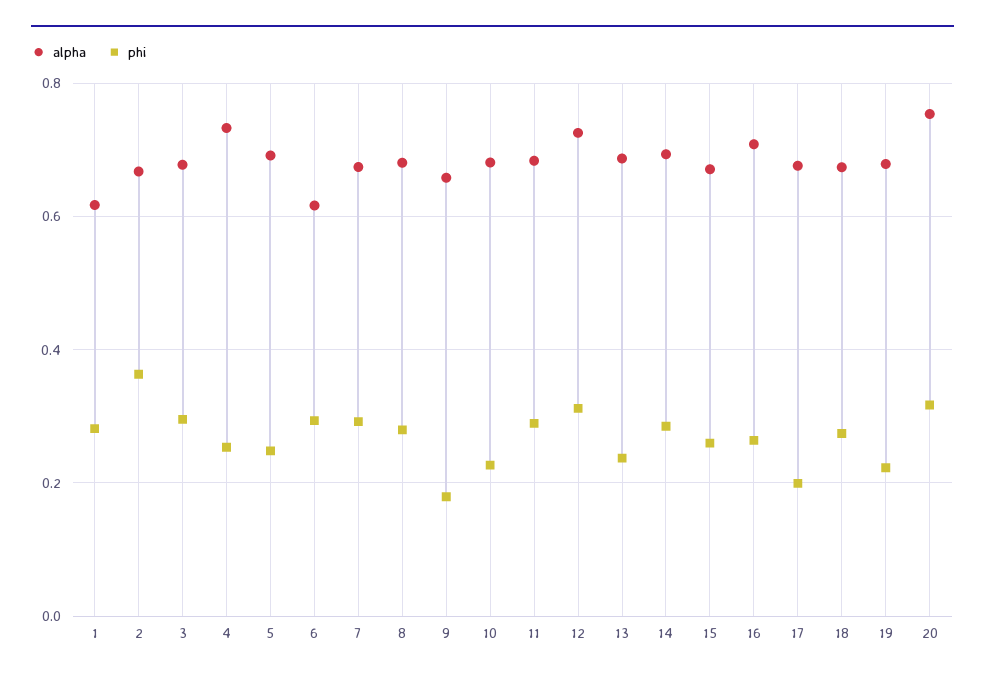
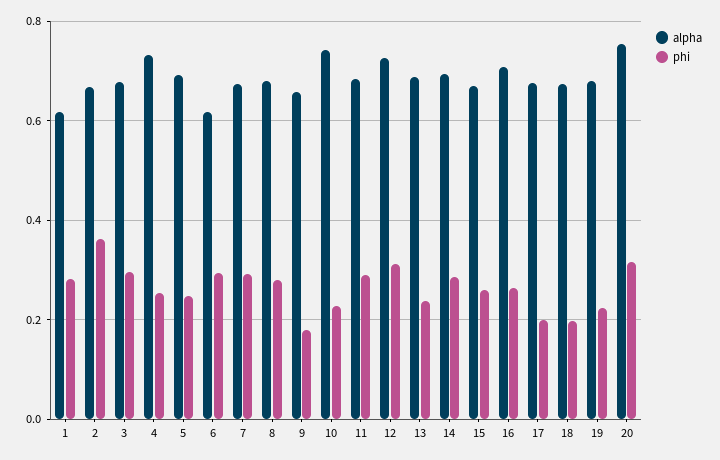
  {
    "alpha": {
      "1": 0.62,
      "2": 0.66,
      "3": 0.68,
      "4": 0.74,
      "5": 0.7,
      "6": 0.62,
      "7": 0.68,
      "8": 0.68,
      "9": 0.66,
-     "10": 0.68,
+     "10": 0.74,
      "11": 0.68,
      "12": 0.72,
      "13": 0.68,
      "14": 0.7,
      "15": 0.68,
      "16": 0.7,
      "17": 0.68,
      "18": 0.68,
      "19": 0.68,
      "20": 0.76
    },
    "phi": {
      "1": 0.28,
      "2": 0.36,
      "3": 0.3,
      "4": 0.26,
      "5": 0.24,
      "6": 0.3,
      "7": 0.3,
      "8": 0.28,
      "9": 0.18,
      "10": 0.22,
      "11": 0.28,
      "12": 0.32,
      "13": 0.24,
      "14": 0.28,
      "15": 0.26,
      "16": 0.26,
      "17": 0.2,
-     "18": 0.28,
+     "18": 0.2,
      "19": 0.22,
      "20": 0.32
    }
  }

